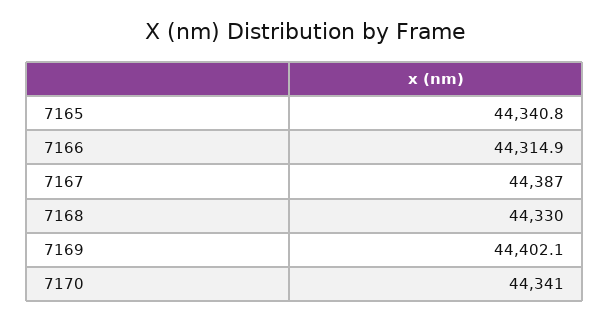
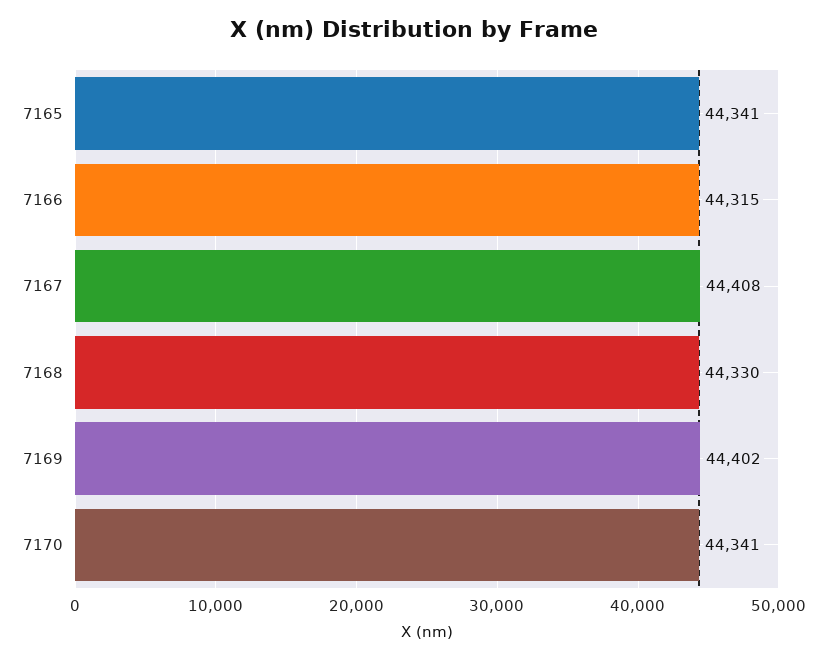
  {
    "7165": 44340.8,
    "7166": 44314.9,
-   "7167": 44387,
+   "7167": 44408,
    "7168": 44330,
    "7169": 44402.1,
    "7170": 44341
  }

